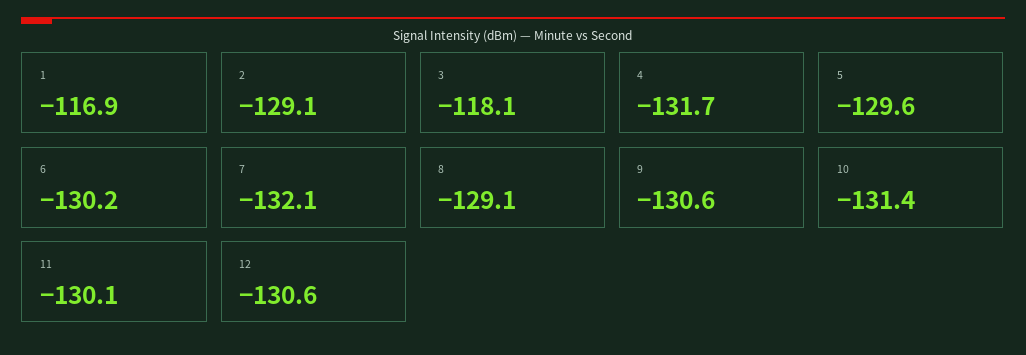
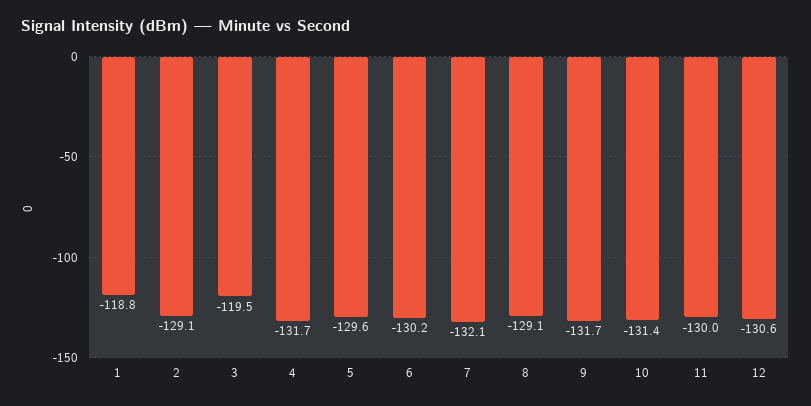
  {
-   "1": -116.9,
+   "1": -118.8,
    "2": -129.1,
-   "3": -118.1,
+   "3": -119.5,
    "4": -131.7,
    "5": -129.6,
    "6": -130.2,
    "7": -132.1,
    "8": -129.1,
-   "9": -130.6,
+   "9": -131.7,
    "10": -131.4,
-   "11": -130.1,
+   "11": -130,
    "12": -130.6
  }

